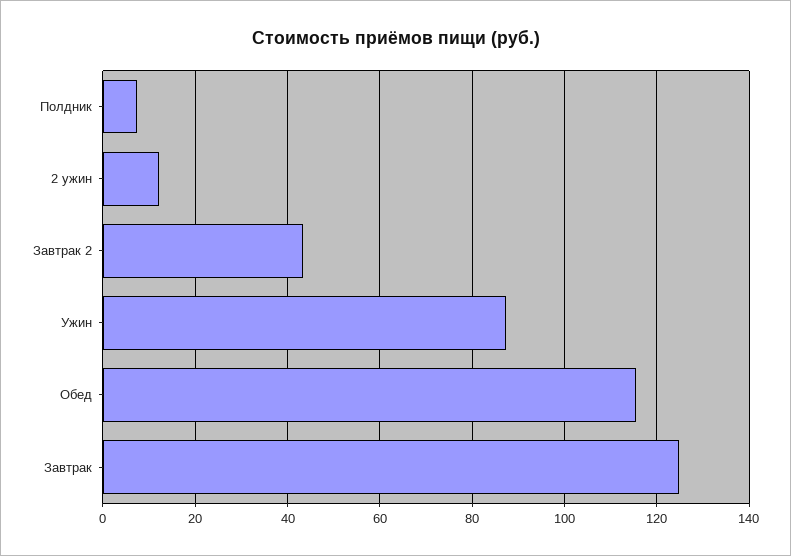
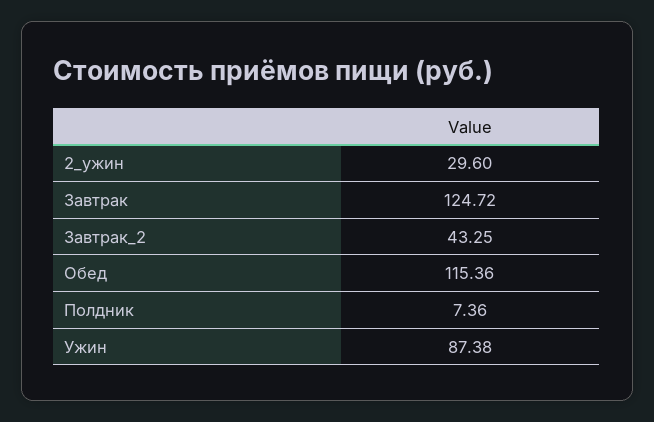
  {
    "Полдник": 7.36,
-   "2 ужин": 12,
+   "2 ужин": 29.6,
    "Завтрак 2": 43.25,
    "Ужин": 87.38,
    "Обед": 115.36,
    "Завтрак": 124.72
  }

